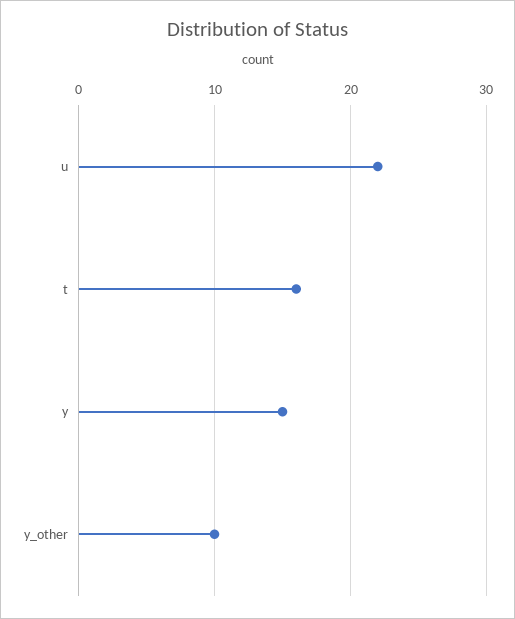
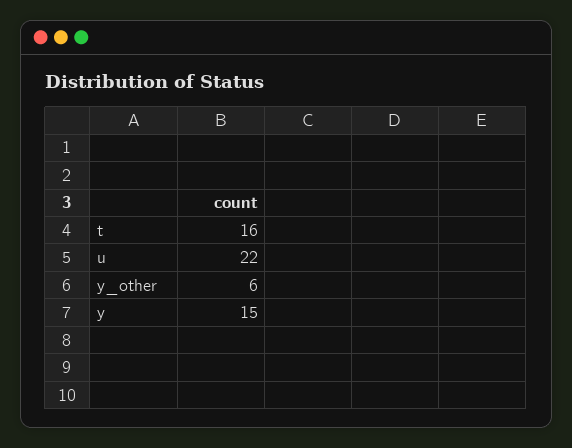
  {
    "u": 22,
    "t": 16,
    "y": 15,
-   "y_other": 10
+   "y_other": 6
  }

